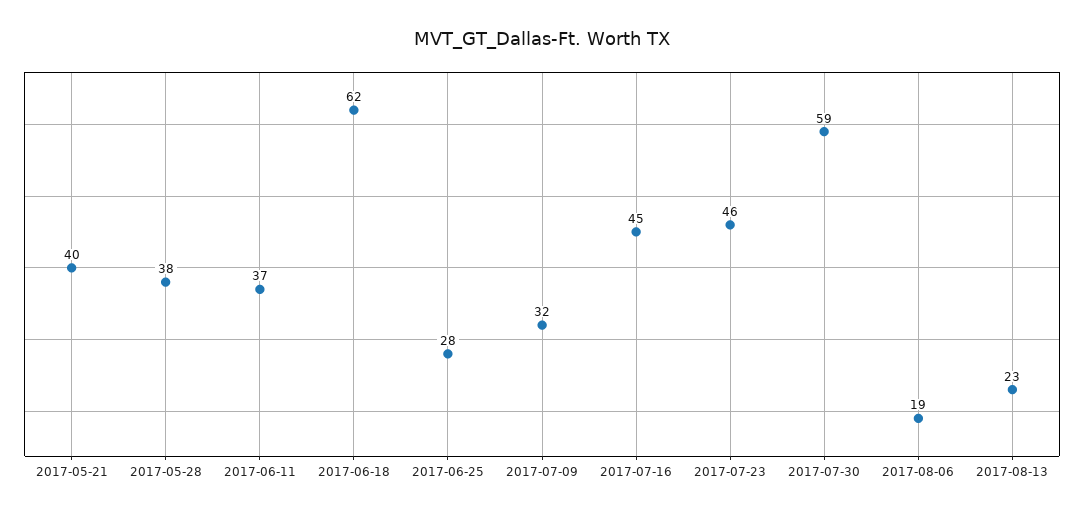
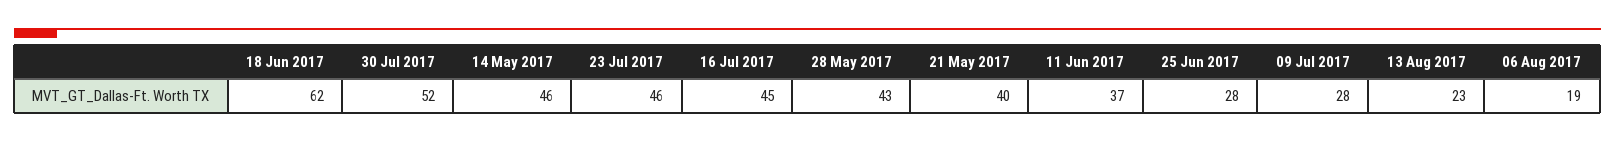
  {
    "2017-05-21": 40,
-   "2017-05-28": 38,
+   "2017-05-28": 43,
    "2017-06-11": 37,
    "2017-06-18": 62,
    "2017-06-25": 28,
-   "2017-07-09": 32,
+   "2017-07-09": 28,
    "2017-07-16": 45,
    "2017-07-23": 46,
-   "2017-07-30": 59,
+   "2017-07-30": 52,
    "2017-08-06": 19,
-   "2017-08-13": 23
+   "2017-08-13": 23,
+   "14 May 2017": 46
  }

